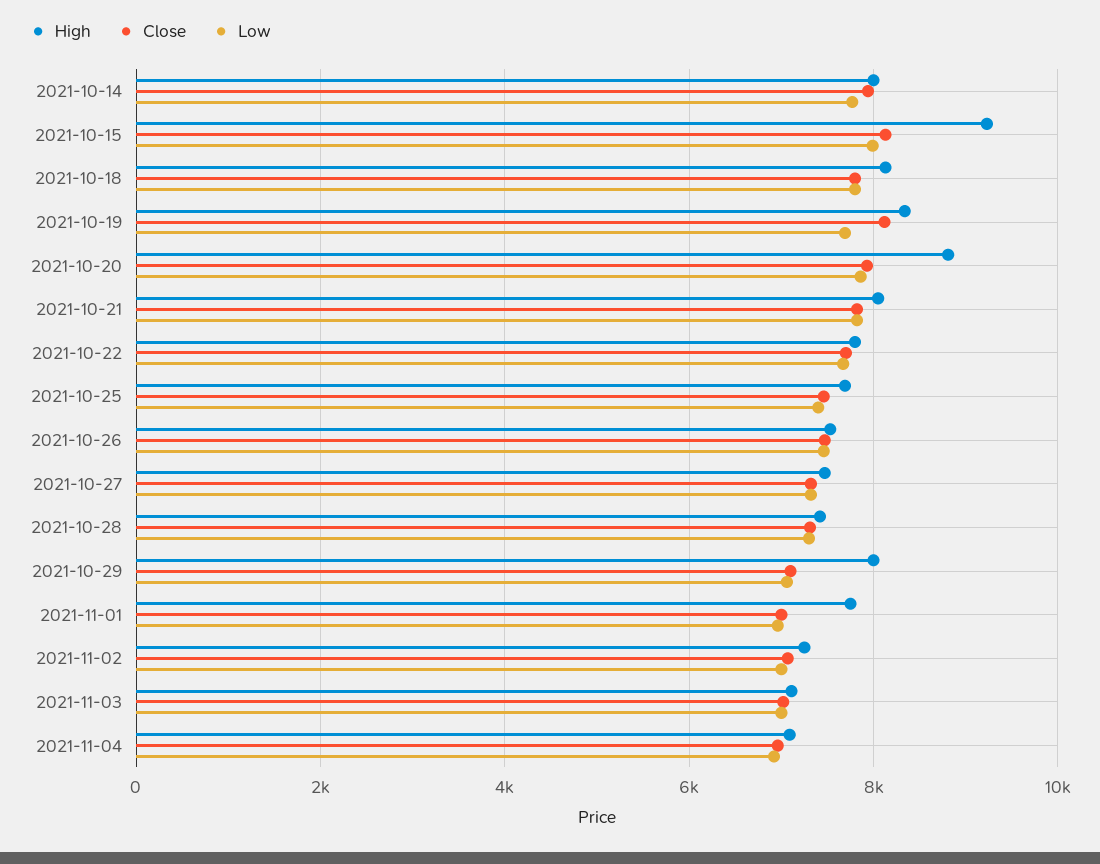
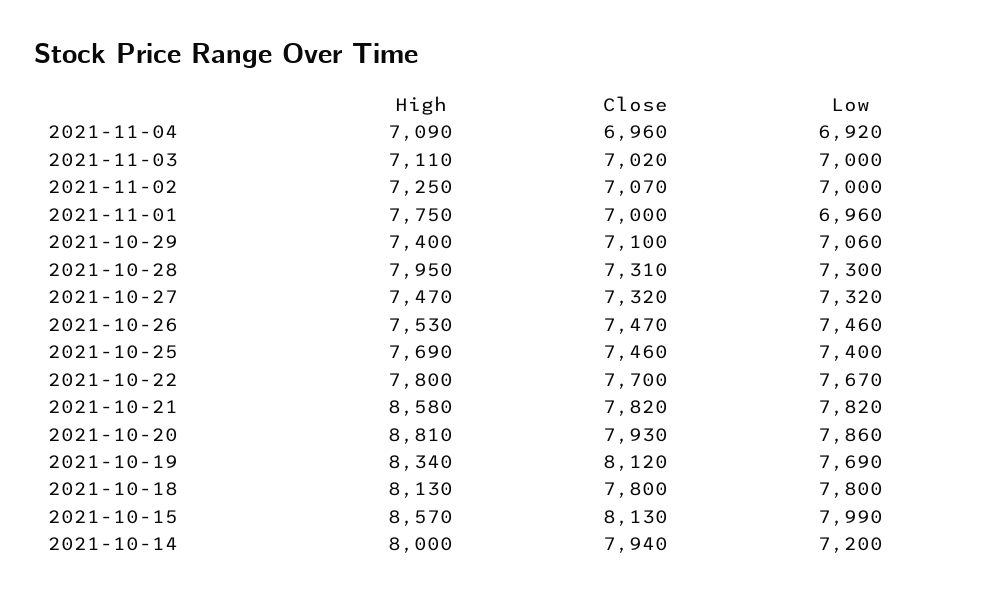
  {
    "High": {
      "2021-10-14": 8000,
-     "2021-10-15": 9200,
+     "2021-10-15": 8570,
      "2021-10-18": 8130,
      "2021-10-19": 8340,
      "2021-10-20": 8810,
-     "2021-10-21": 8000,
+     "2021-10-21": 8580,
      "2021-10-22": 7800,
      "2021-10-25": 7690,
      "2021-10-26": 7530,
      "2021-10-27": 7470,
-     "2021-10-28": 7400,
+     "2021-10-28": 7950,
-     "2021-10-29": 8000,
+     "2021-10-29": 7400,
      "2021-11-01": 7750,
      "2021-11-02": 7250,
      "2021-11-03": 7110,
      "2021-11-04": 7090
    },
    "Close": {
      "2021-10-14": 7940,
      "2021-10-15": 8130,
      "2021-10-18": 7800,
      "2021-10-19": 8120,
      "2021-10-20": 7930,
      "2021-10-21": 7820,
      "2021-10-22": 7700,
      "2021-10-25": 7460,
      "2021-10-26": 7470,
      "2021-10-27": 7320,
      "2021-10-28": 7310,
      "2021-10-29": 7100,
      "2021-11-01": 7000,
      "2021-11-02": 7070,
      "2021-11-03": 7020,
      "2021-11-04": 6960
    },
    "Low": {
-     "2021-10-14": 7800,
+     "2021-10-14": 7200,
      "2021-10-15": 7990,
      "2021-10-18": 7800,
      "2021-10-19": 7690,
      "2021-10-20": 7860,
      "2021-10-21": 7820,
      "2021-10-22": 7670,
      "2021-10-25": 7400,
      "2021-10-26": 7460,
      "2021-10-27": 7320,
      "2021-10-28": 7300,
      "2021-10-29": 7060,
      "2021-11-01": 6960,
      "2021-11-02": 7000,
      "2021-11-03": 7000,
      "2021-11-04": 6920
    }
  }

